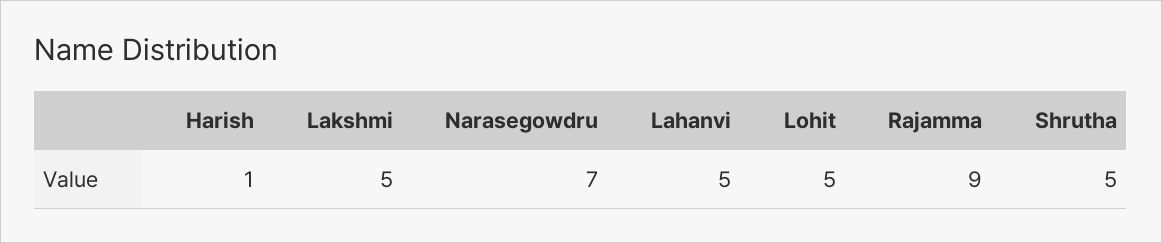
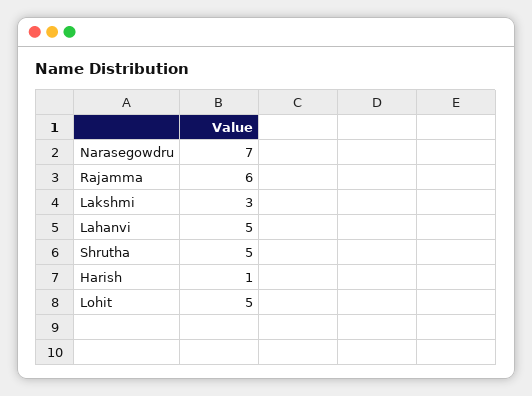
  {
    "Harish": 1,
-   "Lakshmi": 5,
+   "Lakshmi": 3,
    "Narasegowdru": 7,
    "Lahanvi": 5,
    "Lohit": 5,
-   "Rajamma": 9,
+   "Rajamma": 6,
    "Shrutha": 5
  }

